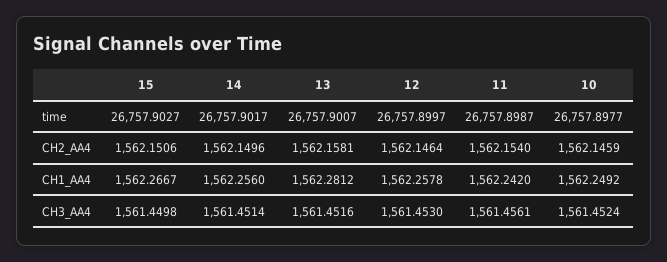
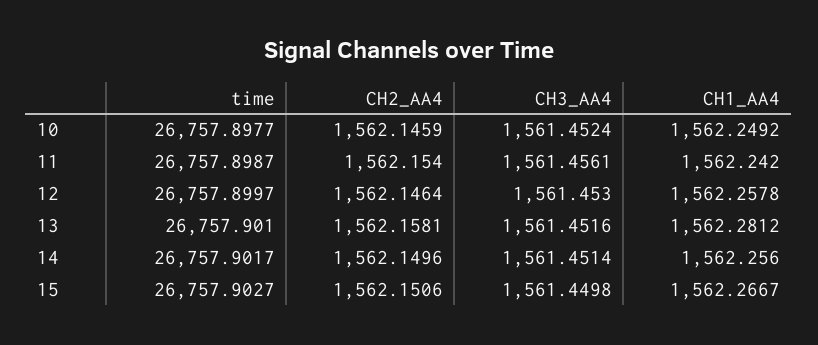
  {
    "15": {
      "time": 26757.9027,
      "CH2_AA4": 1562.1506,
      "CH1_AA4": 1562.2667,
      "CH3_AA4": 1561.4498
    },
    "14": {
      "time": 26757.9017,
      "CH2_AA4": 1562.1496,
      "CH1_AA4": 1562.256,
      "CH3_AA4": 1561.4514
    },
    "13": {
-     "time": 26757.9007,
+     "time": 26757.901,
      "CH2_AA4": 1562.1581,
      "CH1_AA4": 1562.2812,
      "CH3_AA4": 1561.4516
    },
    "12": {
      "time": 26757.8997,
      "CH2_AA4": 1562.1464,
      "CH1_AA4": 1562.2578,
      "CH3_AA4": 1561.453
    },
    "11": {
      "time": 26757.8987,
      "CH2_AA4": 1562.154,
      "CH1_AA4": 1562.242,
      "CH3_AA4": 1561.4561
    },
    "10": {
      "time": 26757.8977,
      "CH2_AA4": 1562.1459,
      "CH1_AA4": 1562.2492,
      "CH3_AA4": 1561.4524
    }
  }

